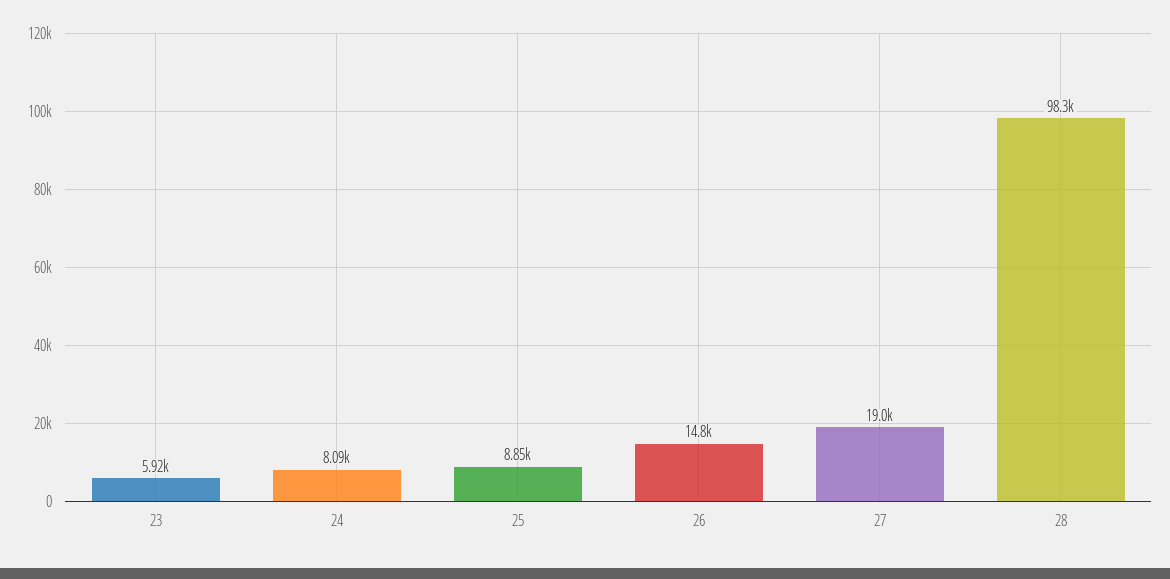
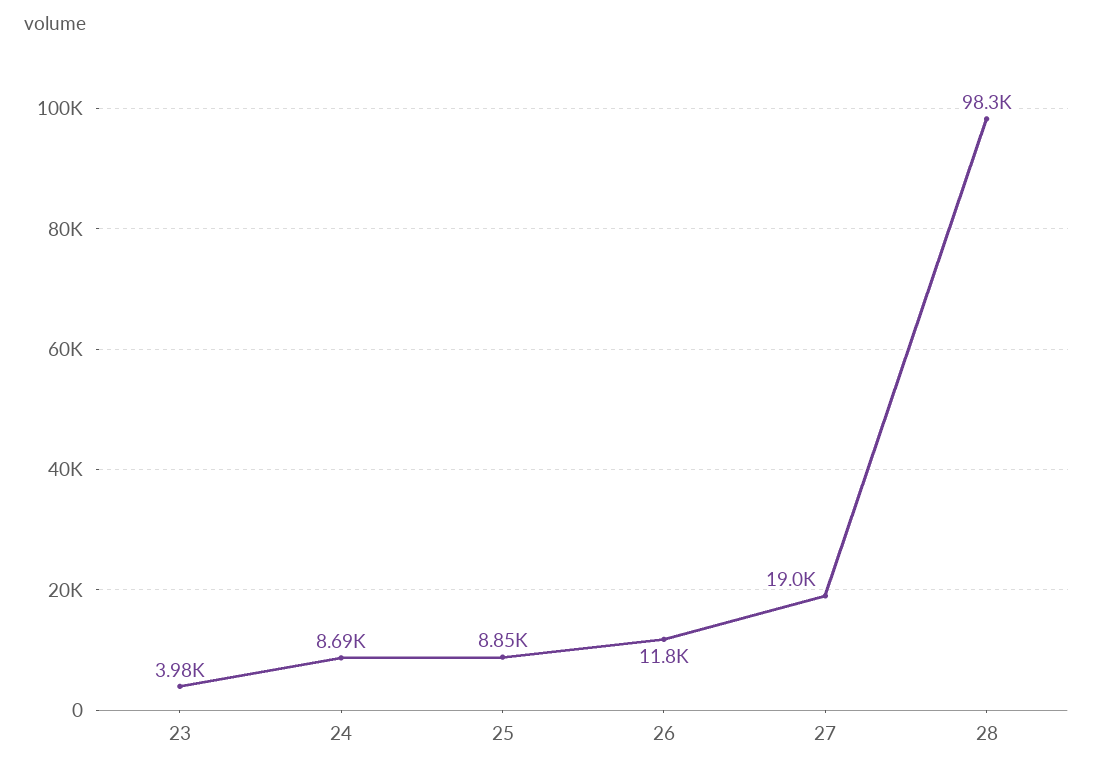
  {
-   "23": 5920,
+   "23": 3980,
-   "24": 8090,
+   "24": 8690,
    "25": 8850,
-   "26": 14800,
+   "26": 11800,
    "27": 19000,
    "28": 98300
  }

